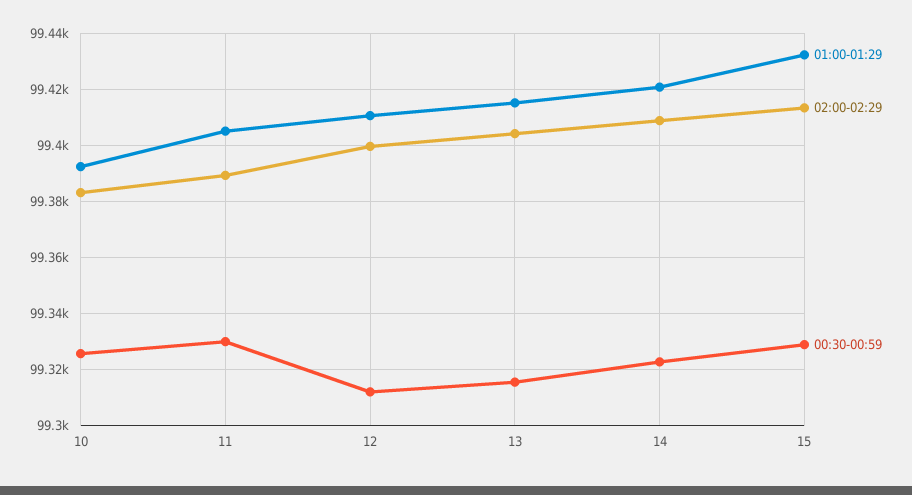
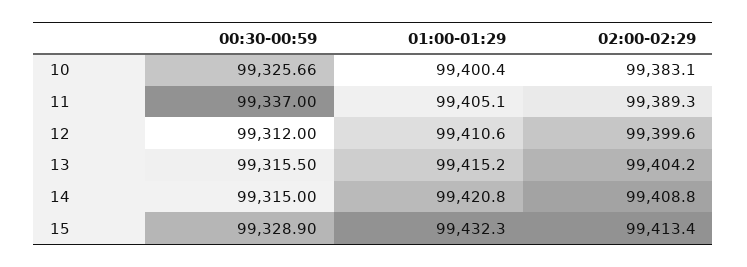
  {
    "01:00-01:29": {
-     "10": 99392.5,
+     "10": 99400.4,
      "11": 99405.1,
      "12": 99410.6,
      "13": 99415.2,
      "14": 99420.8,
      "15": 99432.3
    },
    "02:00-02:29": {
      "10": 99383.1,
      "11": 99389.3,
      "12": 99399.6,
      "13": 99404.2,
      "14": 99408.8,
      "15": 99413.4
    },
    "00:30-00:59": {
      "10": 99325.66,
-     "11": 99330,
+     "11": 99337,
      "12": 99312,
      "13": 99315.5,
-     "14": 99322.5,
+     "14": 99315,
      "15": 99328.9
    }
  }

